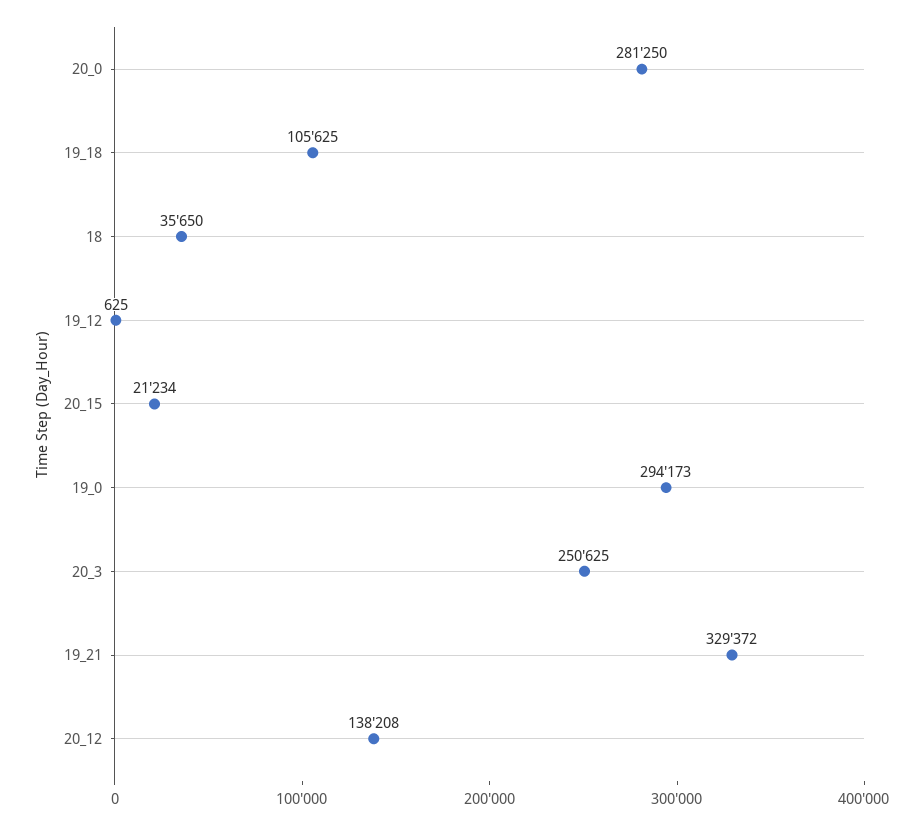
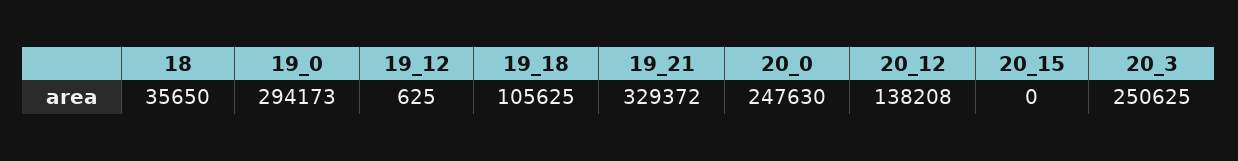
  {
-   "20_0": 281250,
+   "20_0": 247630,
    "19_18": 105625,
    "18": 35650,
    "19_12": 625,
-   "20_15": 21234,
+   "20_15": 0,
    "19_0": 294173,
    "20_3": 250625,
    "19_21": 329372,
    "20_12": 138208
  }

